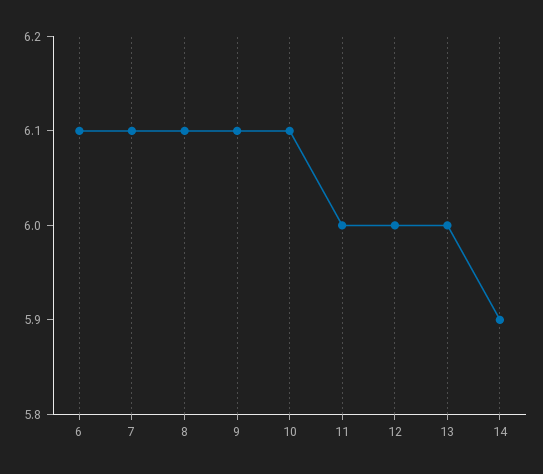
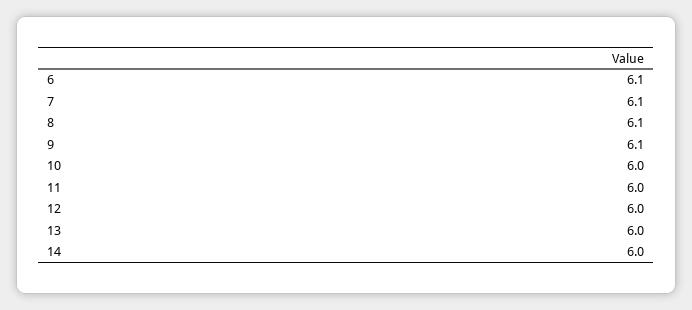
  {
    "6": 6.1,
    "7": 6.1,
    "8": 6.1,
    "9": 6.1,
-   "10": 6.1,
+   "10": 6,
    "11": 6,
    "12": 6,
    "13": 6,
-   "14": 5.9
+   "14": 6
  }

